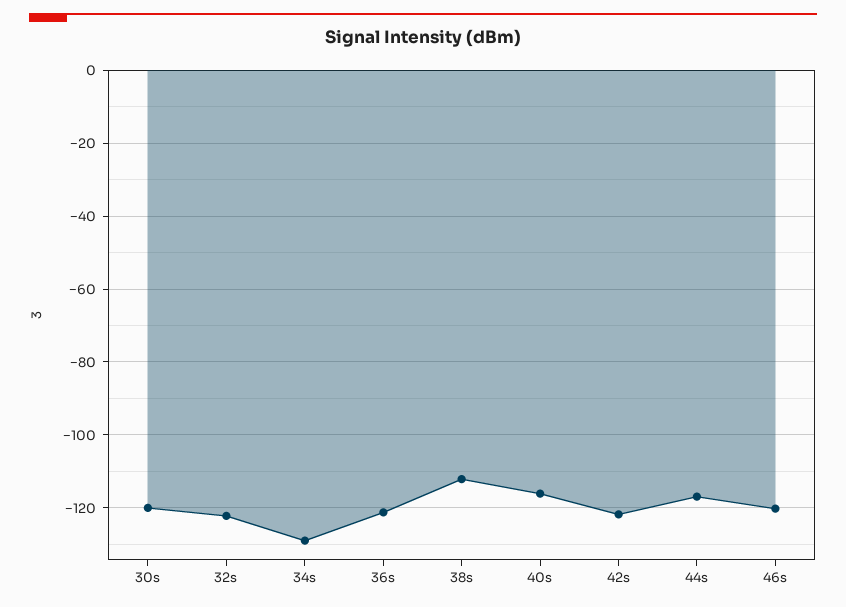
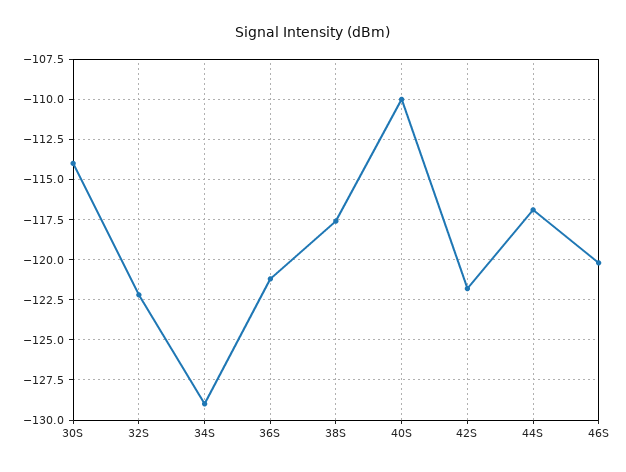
  {
-   "30s": -120,
+   "30s": -114,
    "32s": -122,
    "34s": -129,
    "36s": -121,
-   "38s": -112,
+   "38s": -117.5,
-   "40s": -116,
+   "40s": -110,
    "42s": -122,
    "44s": -117,
    "46s": -120
  }

